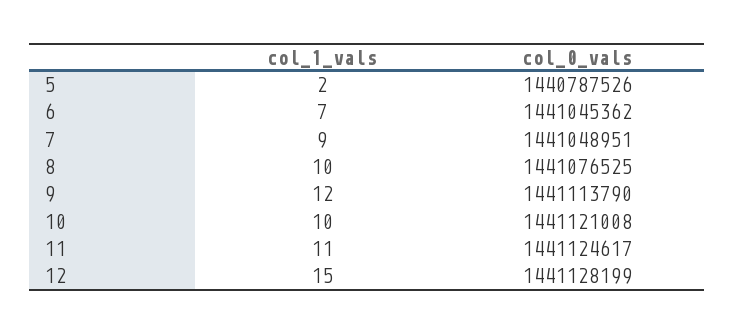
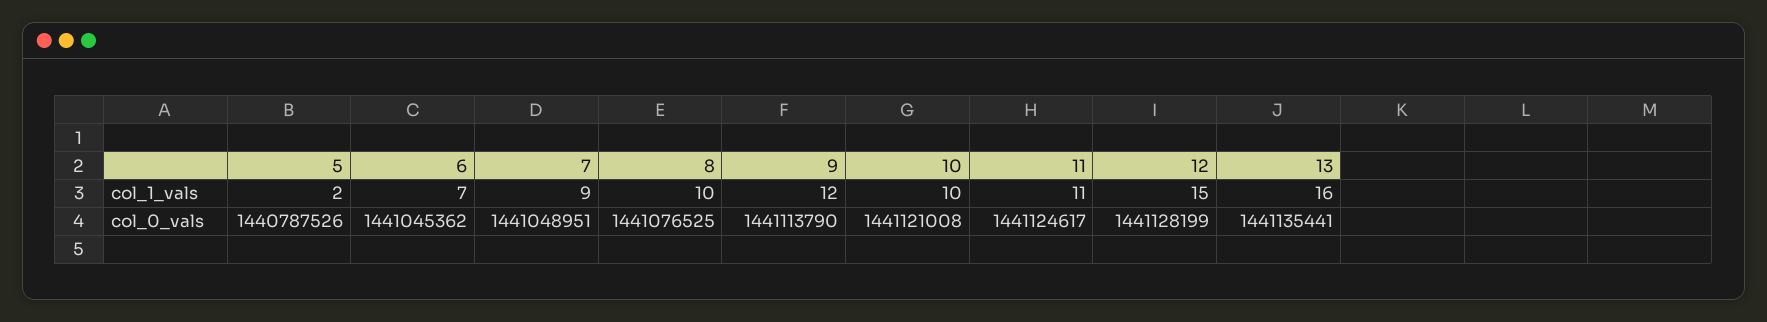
  {
    "col_1_vals": {
      "5": 2,
      "6": 7,
      "7": 9,
      "8": 10,
      "9": 12,
      "10": 10,
      "11": 11,
-     "12": 15
+     "12": 15,
+     "13": 16
    },
    "col_0_vals": {
      "5": 1440787526,
      "6": 1441045362,
      "7": 1441048951,
      "8": 1441076525,
      "9": 1441113790,
      "10": 1441121008,
      "11": 1441124617,
-     "12": 1441128199
+     "12": 1441128199,
+     "13": 1441135441
    }
  }

